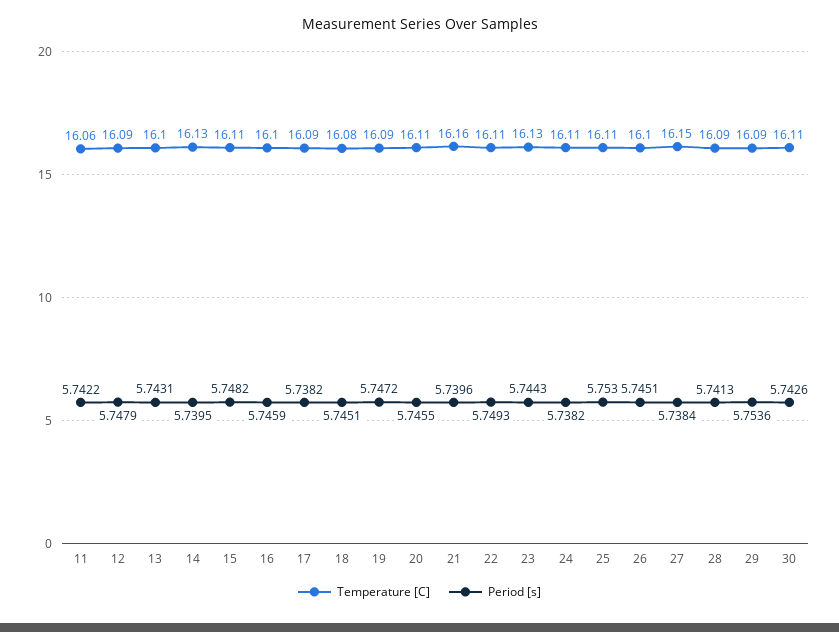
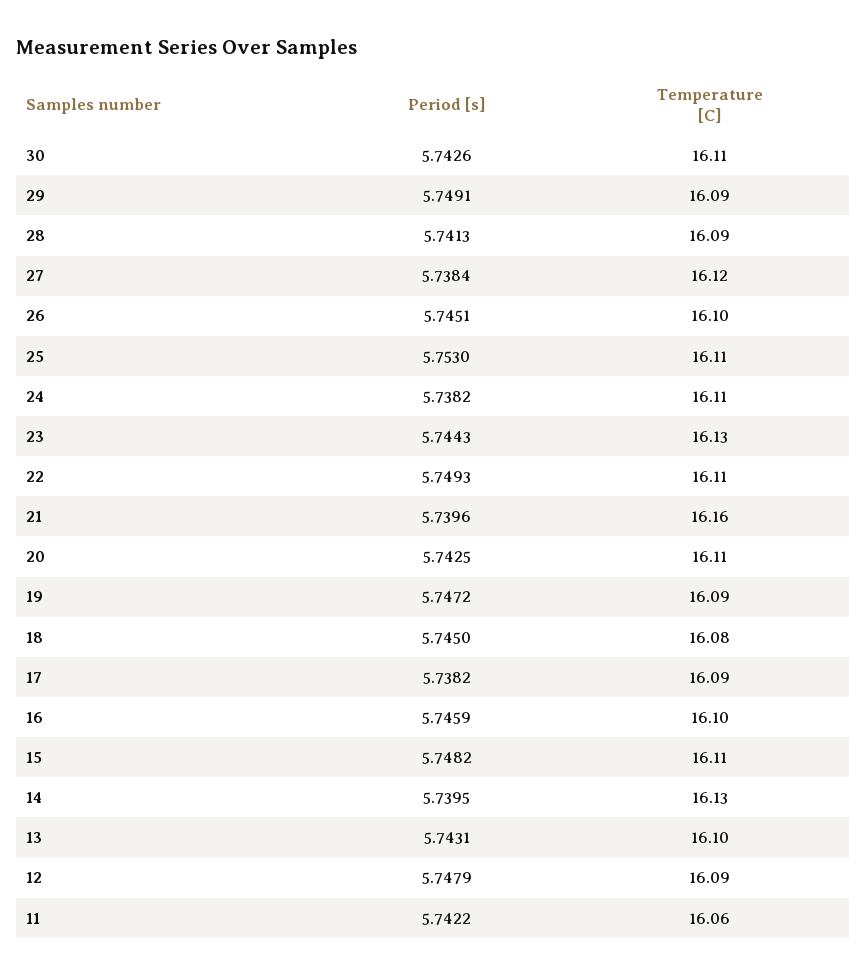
  {
    "Temperature [C]": {
      "11": 16.06,
      "12": 16.09,
      "13": 16.1,
      "14": 16.13,
      "15": 16.11,
      "16": 16.1,
      "17": 16.09,
      "18": 16.08,
      "19": 16.09,
      "20": 16.11,
      "21": 16.16,
      "22": 16.11,
      "23": 16.13,
      "24": 16.11,
      "25": 16.11,
      "26": 16.1,
-     "27": 16.15,
+     "27": 16.12,
      "28": 16.09,
      "29": 16.09,
      "30": 16.11
    },
    "Period [s]": {
      "11": 5.7422,
      "12": 5.7479,
      "13": 5.7431,
      "14": 5.7395,
      "15": 5.7482,
      "16": 5.7459,
      "17": 5.7382,
-     "18": 5.7451,
+     "18": 5.745,
      "19": 5.7472,
-     "20": 5.7455,
+     "20": 5.7425,
      "21": 5.7396,
      "22": 5.7493,
      "23": 5.7443,
      "24": 5.7382,
      "25": 5.753,
      "26": 5.7451,
      "27": 5.7384,
      "28": 5.7413,
-     "29": 5.7536,
+     "29": 5.7491,
      "30": 5.7426
    }
  }

